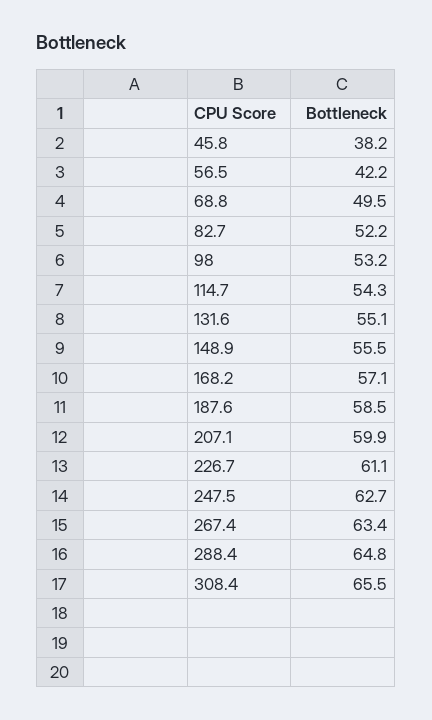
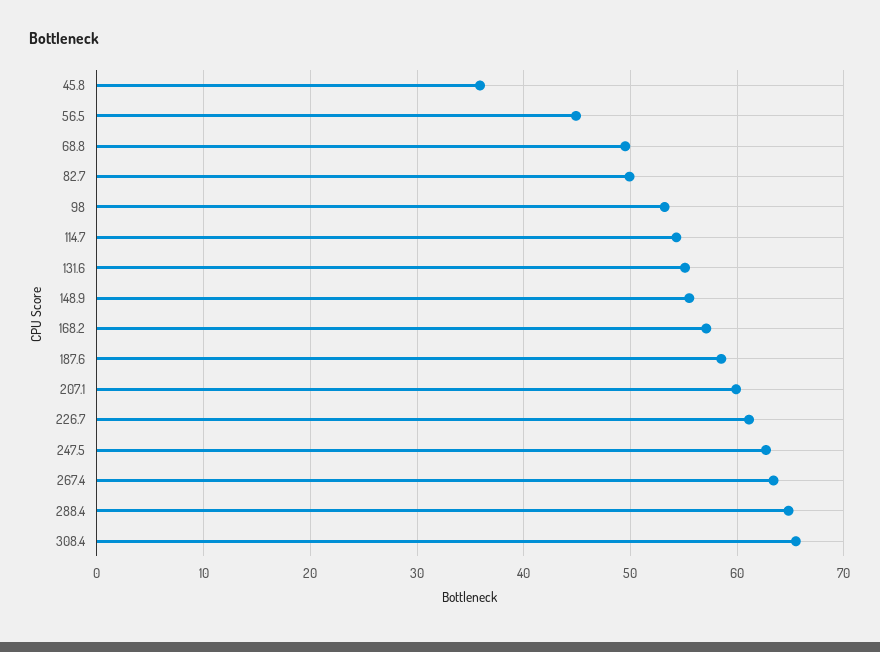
  {
-   "45.8": 38.2,
+   "45.8": 36,
-   "56.5": 42.2,
+   "56.5": 45,
    "68.8": 49.5,
-   "82.7": 52.2,
+   "82.7": 50,
    "98": 53.2,
    "114.7": 54.3,
    "131.6": 55.1,
    "148.9": 55.5,
    "168.2": 57.1,
    "187.6": 58.5,
    "207.1": 59.9,
    "226.7": 61.1,
    "247.5": 62.7,
    "267.4": 63.4,
    "288.4": 64.8,
    "308.4": 65.5
  }

